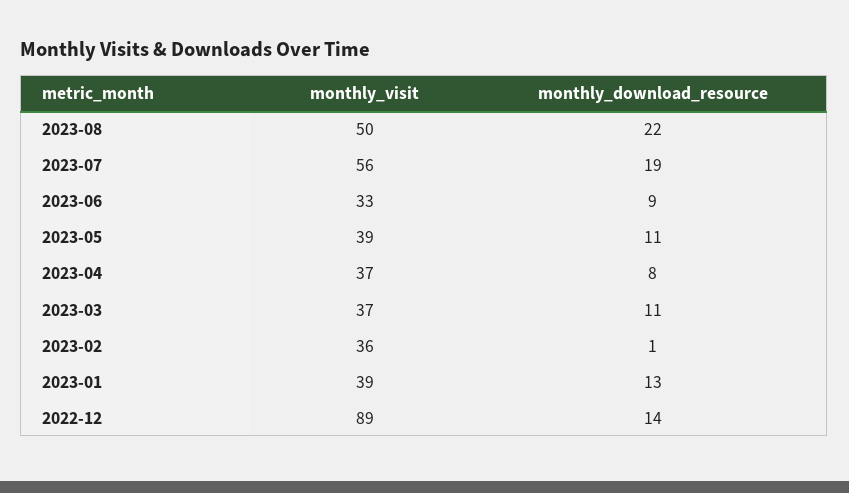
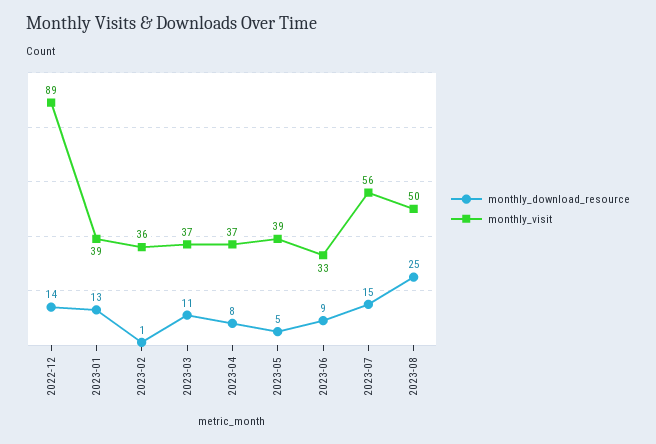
  {
    "monthly_visit": {
      "2023-08": 50,
      "2023-07": 56,
      "2023-06": 33,
      "2023-05": 39,
      "2023-04": 37,
      "2023-03": 37,
      "2023-02": 36,
      "2023-01": 39,
      "2022-12": 89
    },
    "monthly_download_resource": {
-     "2023-08": 22,
+     "2023-08": 25,
-     "2023-07": 19,
+     "2023-07": 15,
      "2023-06": 9,
-     "2023-05": 11,
+     "2023-05": 5,
      "2023-04": 8,
      "2023-03": 11,
      "2023-02": 1,
      "2023-01": 13,
      "2022-12": 14
    }
  }

